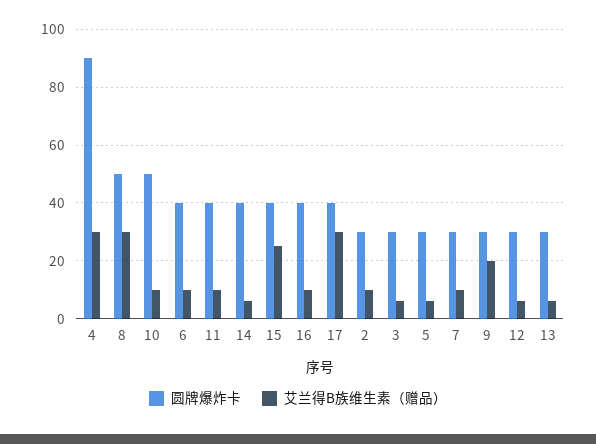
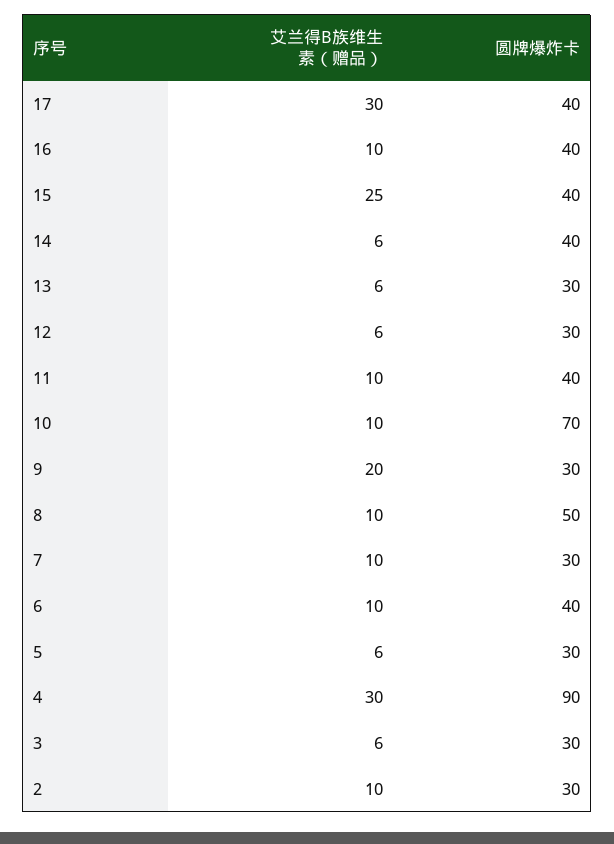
  {
    "圆牌爆炸卡": {
      "4": 90,
      "8": 50,
-     "10": 50,
+     "10": 70,
      "6": 40,
      "11": 40,
      "14": 40,
      "15": 40,
      "16": 40,
      "17": 40,
      "2": 30,
      "3": 30,
      "5": 30,
      "7": 30,
      "9": 30,
      "12": 30,
      "13": 30
    },
    "艾兰得B族维生素（赠品）": {
      "4": 30,
-     "8": 30,
+     "8": 10,
      "10": 10,
      "6": 10,
      "11": 10,
      "14": 6,
      "15": 25,
      "16": 10,
      "17": 30,
      "2": 10,
      "3": 6,
      "5": 6,
      "7": 10,
      "9": 20,
      "12": 6,
      "13": 6
    }
  }

